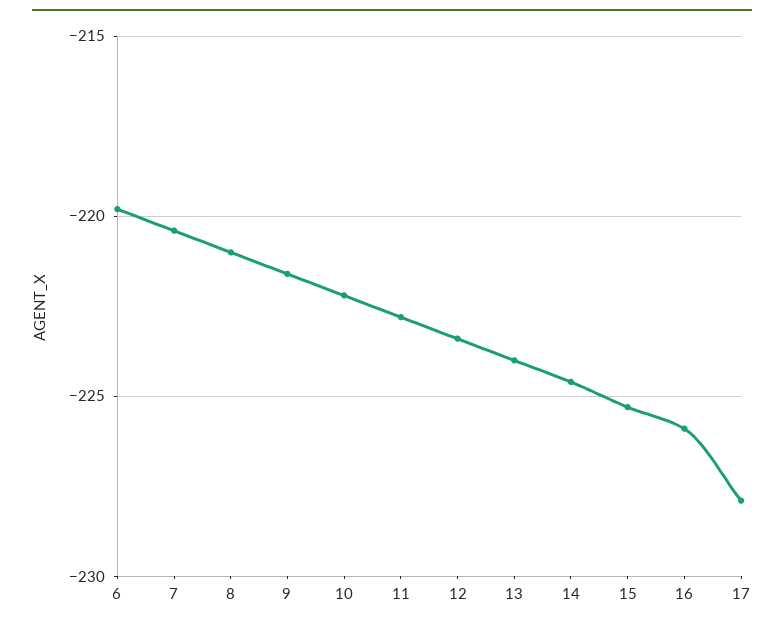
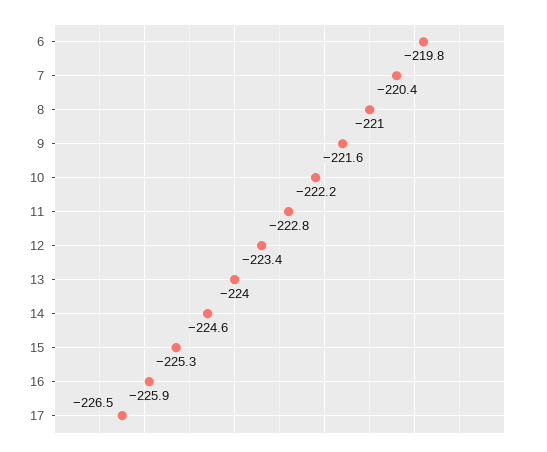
  {
    "6": -219.8,
    "7": -220.4,
    "8": -221,
    "9": -221.6,
    "10": -222.2,
    "11": -222.8,
    "12": -223.4,
    "13": -224,
    "14": -224.6,
    "15": -225.3,
    "16": -225.9,
-   "17": -228
+   "17": -226.5
  }

